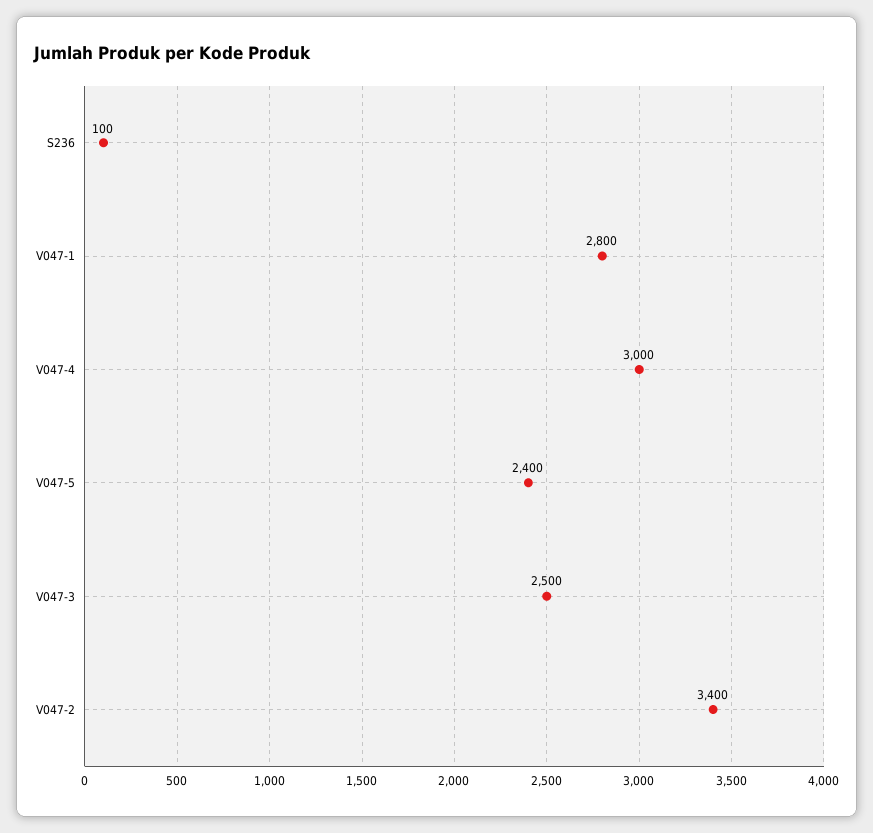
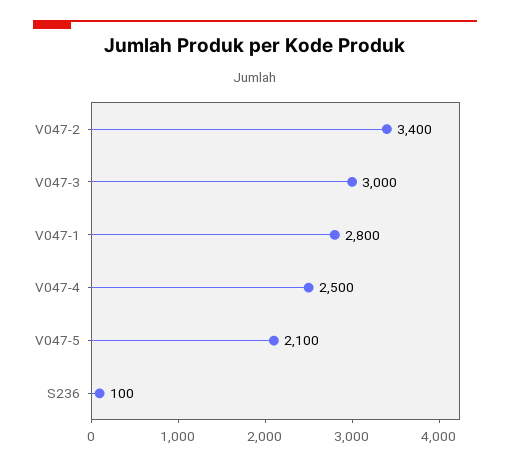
  {
    "S236": 100,
    "V047-1": 2800,
-   "V047-4": 3000,
+   "V047-4": 2500,
-   "V047-5": 2400,
+   "V047-5": 2100,
-   "V047-3": 2500,
+   "V047-3": 3000,
    "V047-2": 3400
  }

